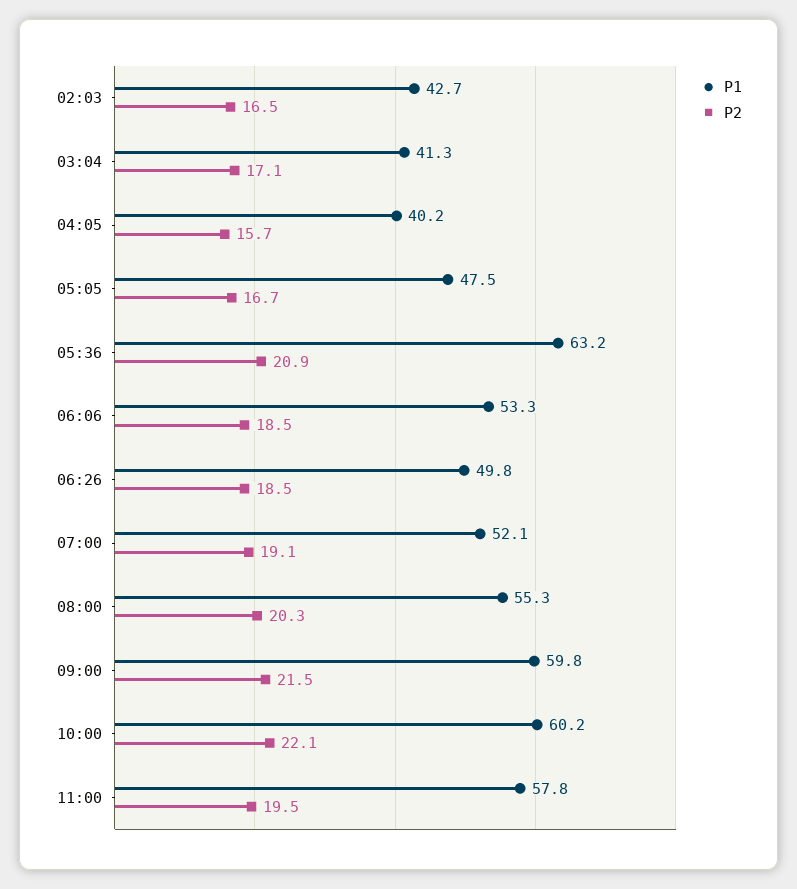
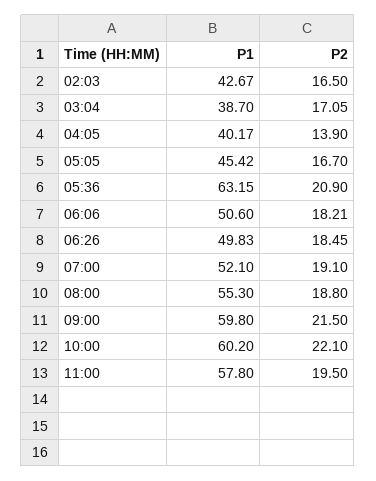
  {
    "P1": {
      "02:03": 42.67,
-     "03:04": 41.3,
+     "03:04": 38.7,
      "04:05": 40.17,
-     "05:05": 47.5,
+     "05:05": 45.42,
      "05:36": 63.15,
-     "06:06": 53.3,
+     "06:06": 50.6,
      "06:26": 49.83,
      "07:00": 52.1,
      "08:00": 55.3,
      "09:00": 59.8,
      "10:00": 60.2,
      "11:00": 57.8
    },
    "P2": {
      "02:03": 16.5,
      "03:04": 17.05,
-     "04:05": 15.7,
+     "04:05": 13.9,
      "05:05": 16.7,
      "05:36": 20.9,
-     "06:06": 18.5,
+     "06:06": 18.21,
      "06:26": 18.45,
      "07:00": 19.1,
-     "08:00": 20.3,
+     "08:00": 18.8,
      "09:00": 21.5,
      "10:00": 22.1,
      "11:00": 19.5
    }
  }

